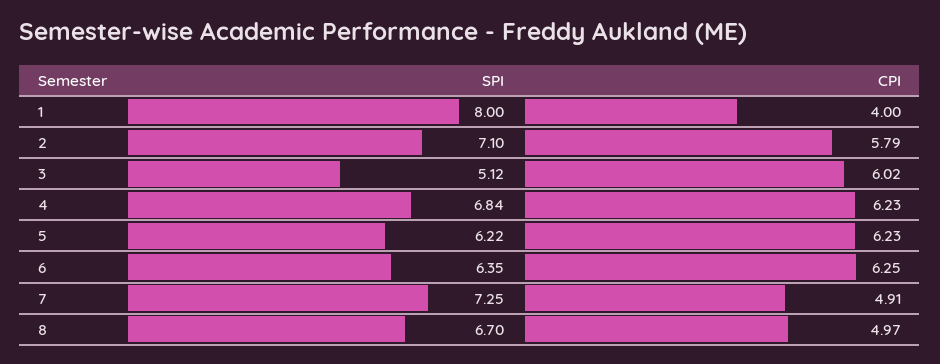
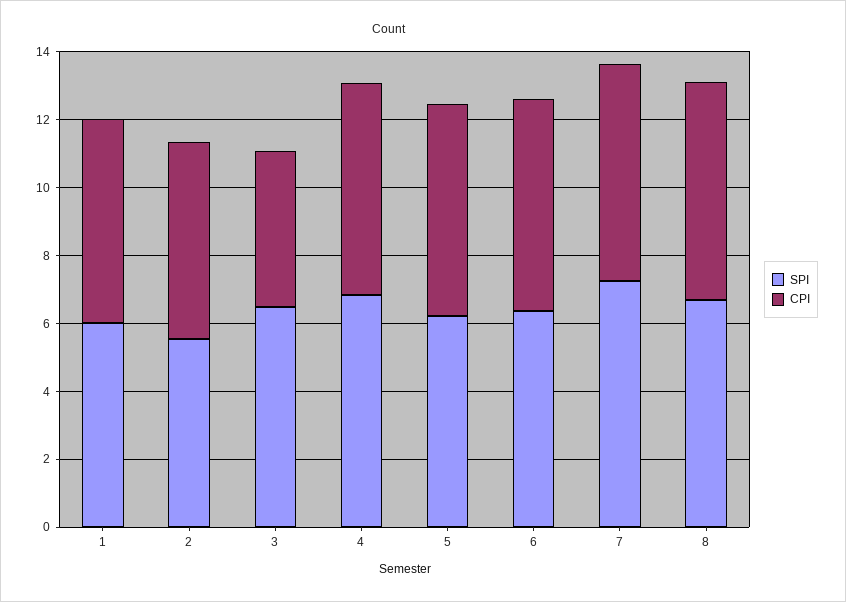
  {
    "SPI": {
-     "1": 8,
+     "1": 6,
-     "2": 7.1,
+     "2": 5.5,
-     "3": 5.12,
+     "3": 6.5,
      "4": 6.84,
      "5": 6.22,
      "6": 6.35,
      "7": 7.25,
      "8": 6.7
    },
    "CPI": {
-     "1": 4,
+     "1": 6,
      "2": 5.79,
-     "3": 6.02,
+     "3": 4.5,
      "4": 6.23,
      "5": 6.23,
      "6": 6.25,
-     "7": 4.91,
+     "7": 6.5,
-     "8": 4.97
+     "8": 6.5
    }
  }

